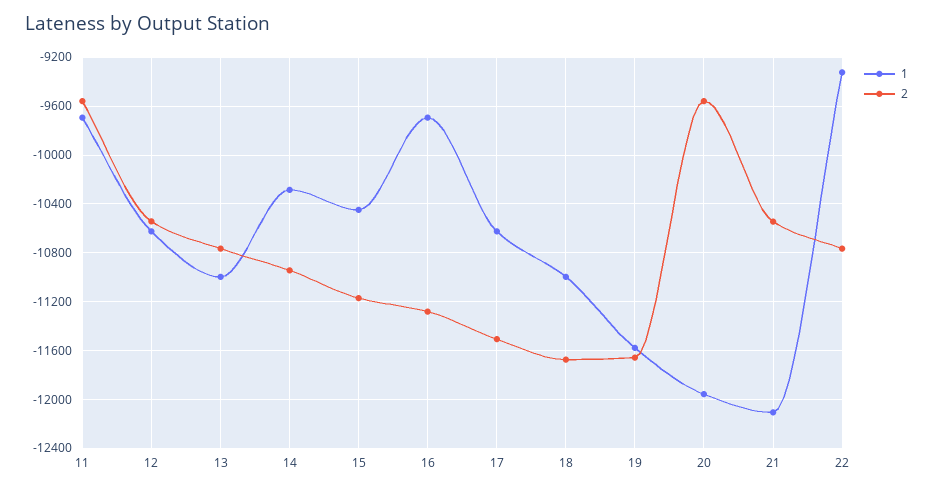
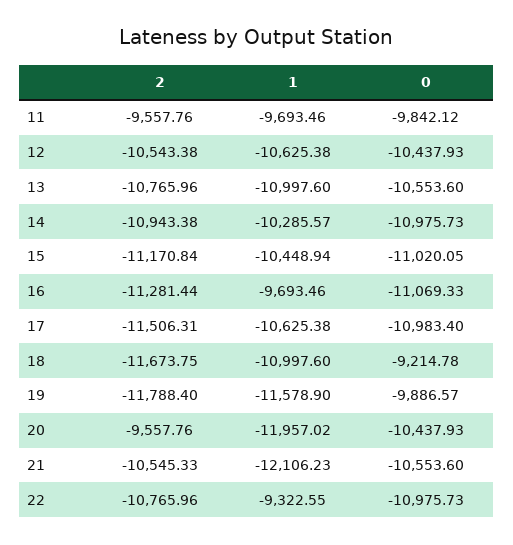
  {
    "1": {
      "11": -9693.46,
      "12": -10625.38,
      "13": -10997.6,
      "14": -10285.57,
      "15": -10448.94,
      "16": -9693.46,
      "17": -10625.38,
      "18": -10997.6,
      "19": -11578.9,
      "20": -11957.02,
      "21": -12106.23,
      "22": -9322.55
    },
    "2": {
      "11": -9557.76,
      "12": -10543.38,
      "13": -10765.96,
      "14": -10943.38,
      "15": -11170.84,
      "16": -11281.44,
      "17": -11506.31,
      "18": -11673.75,
-     "19": -11650,
+     "19": -11788.4,
      "20": -9557.76,
      "21": -10545.33,
      "22": -10765.96
-   }
+   },
+   "0": {
+     "11": -9842.12,
+     "12": -10437.93,
+     "13": -10553.6,
+     "14": -10975.73,
+     "15": -11020.05,
+     "16": -11069.33,
+     "17": -10983.4,
+     "18": -9214.78,
+     "19": -9886.57,
+     "20": -10437.93,
+     "21": -10553.6,
+     "22": -10975.73
+   }
  }

